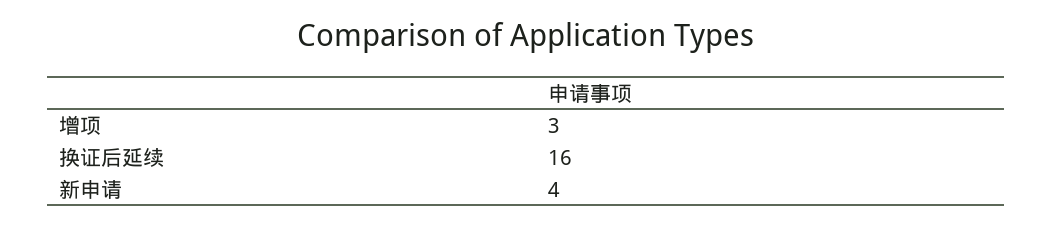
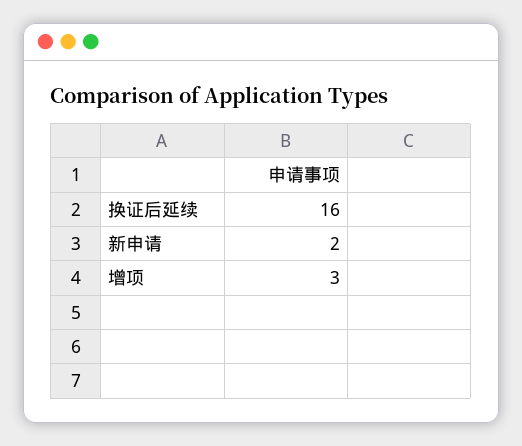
  {
    "增项": 3,
    "换证后延续": 16,
-   "新申请": 4
+   "新申请": 2
  }

